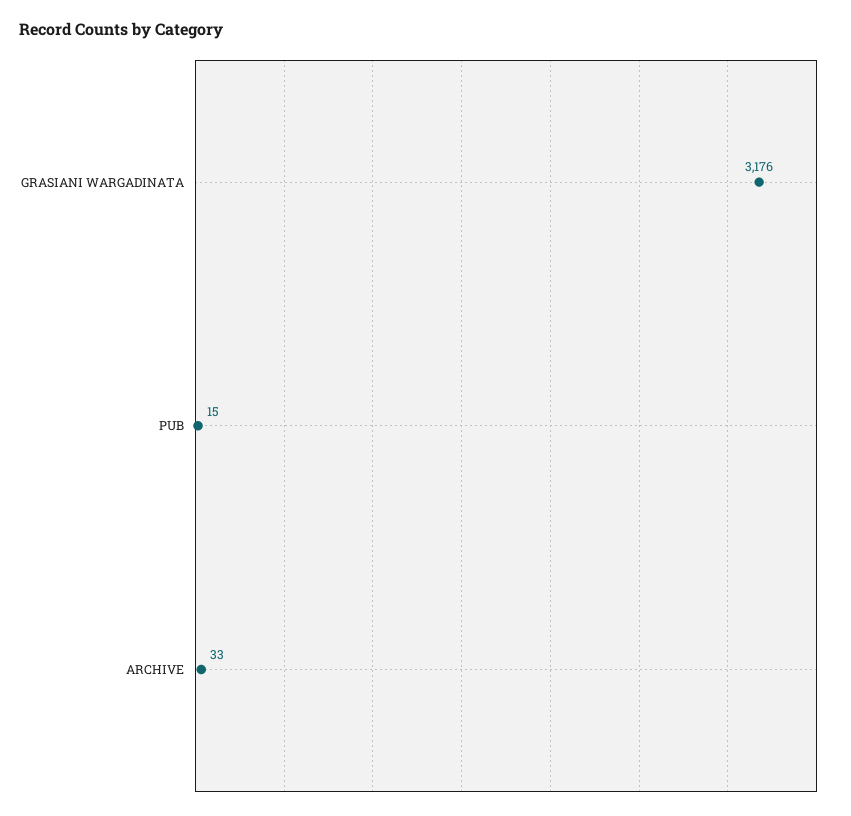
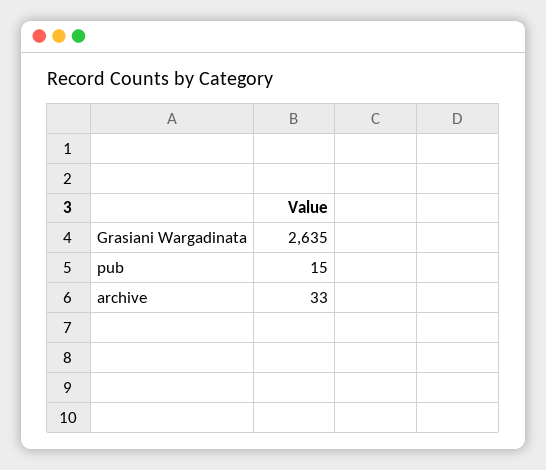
  {
-   "GRASIANI WARGADINATA": 3176,
+   "GRASIANI WARGADINATA": 2635,
    "PUB": 15,
    "ARCHIVE": 33
  }

